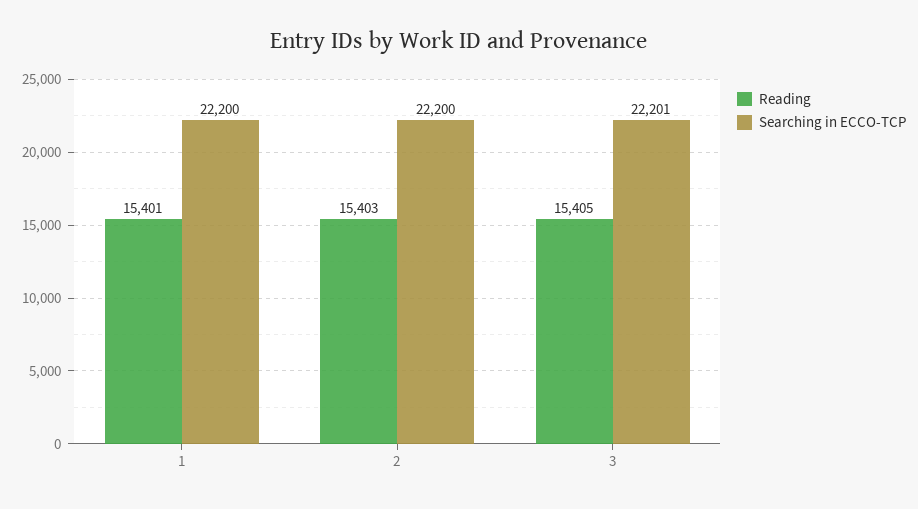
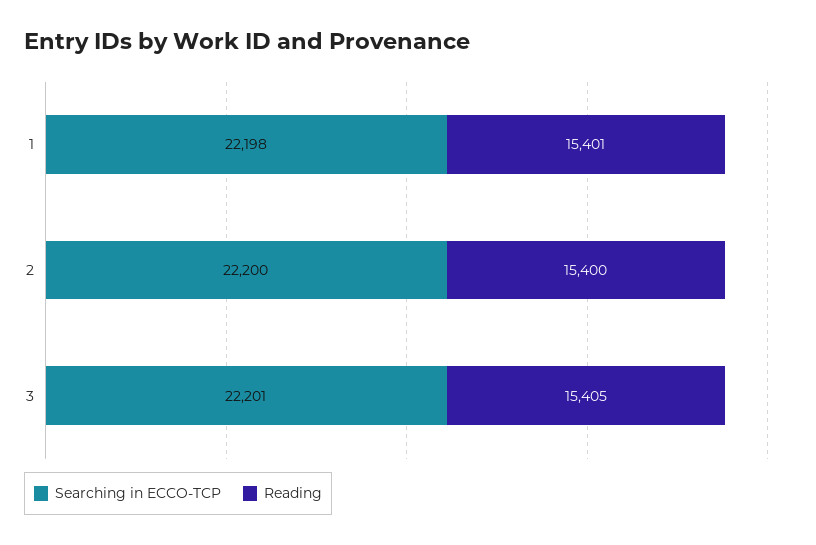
  {
    "Reading": {
      "1": 15401,
-     "2": 15403,
+     "2": 15400,
      "3": 15405
    },
    "Searching in ECCO-TCP": {
-     "1": 22200,
+     "1": 22198,
      "2": 22200,
      "3": 22201
    }
  }

